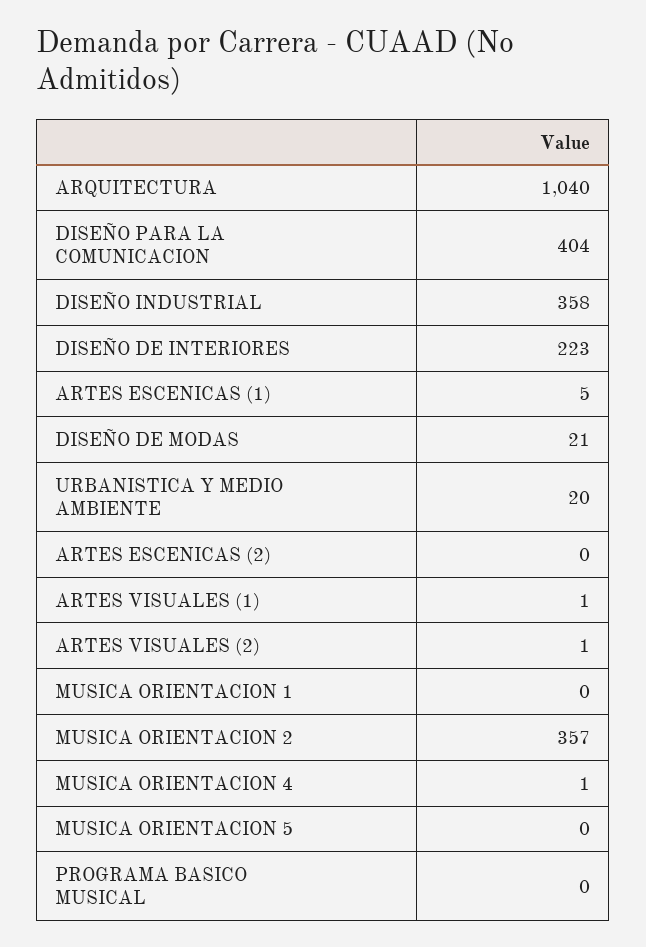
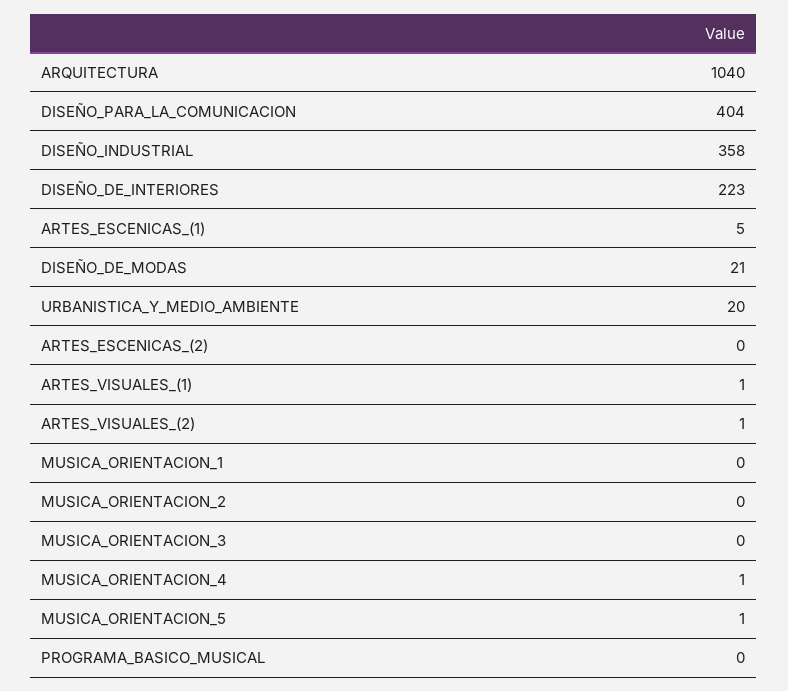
  {
    "ARQUITECTURA": 1040,
    "DISEÑO PARA LA COMUNICACION": 404,
    "DISEÑO INDUSTRIAL": 358,
    "DISEÑO DE INTERIORES": 223,
    "ARTES ESCENICAS (1)": 5,
    "DISEÑO DE MODAS": 21,
    "URBANISTICA Y MEDIO AMBIENTE": 20,
    "ARTES ESCENICAS (2)": 0,
    "ARTES VISUALES (1)": 1,
    "ARTES VISUALES (2)": 1,
    "MUSICA ORIENTACION 1": 0,
-   "MUSICA ORIENTACION 2": 357,
+   "MUSICA ORIENTACION 2": 0,
    "MUSICA ORIENTACION 4": 1,
-   "MUSICA ORIENTACION 5": 0,
+   "MUSICA ORIENTACION 5": 1,
-   "PROGRAMA BASICO MUSICAL": 0
+   "PROGRAMA BASICO MUSICAL": 0,
+   "MUSICA_ORIENTACION_3": 0
  }

